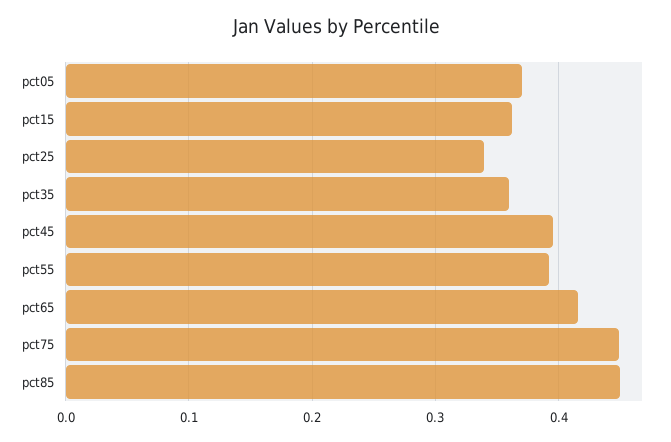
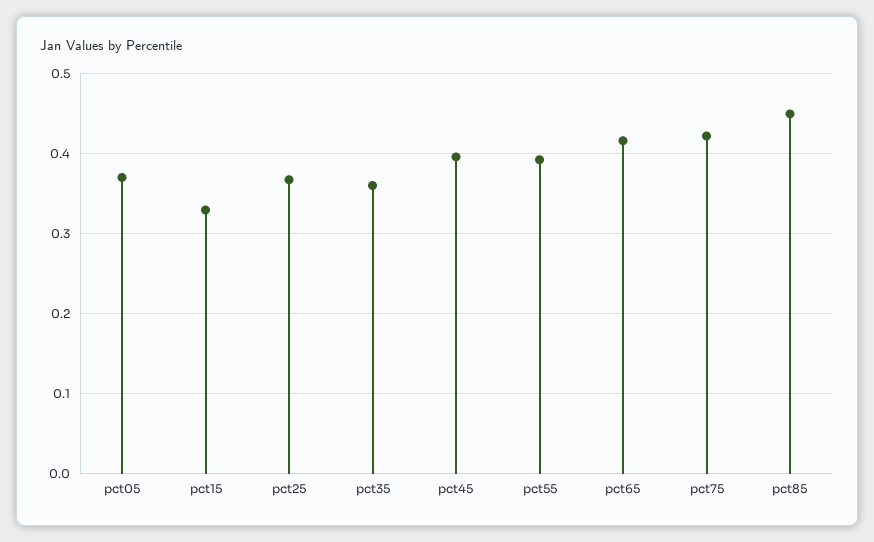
  {
    "pct05": 0.37,
-   "pct15": 0.36,
+   "pct15": 0.33,
-   "pct25": 0.34,
+   "pct25": 0.37,
    "pct35": 0.36,
    "pct45": 0.4,
    "pct55": 0.39,
    "pct65": 0.42,
-   "pct75": 0.45,
+   "pct75": 0.42,
    "pct85": 0.45
  }

